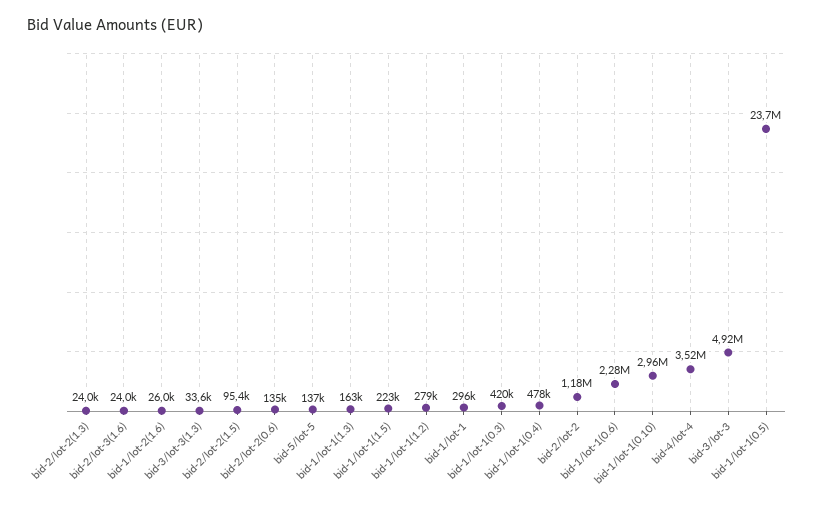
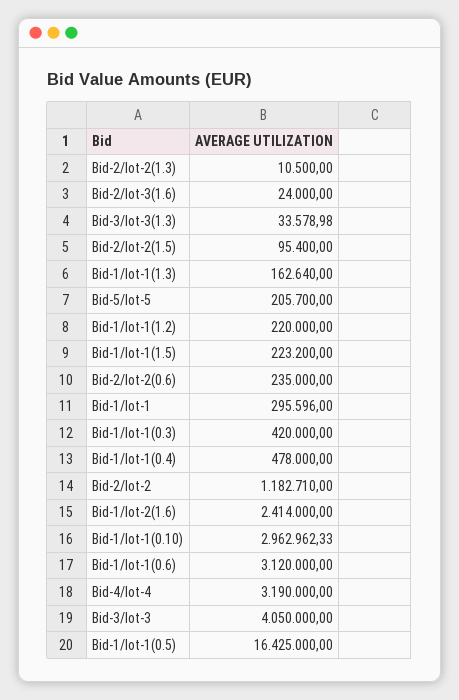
  {
-   "bid-2/lot-2(1.3)": 24000,
+   "bid-2/lot-2(1.3)": 10500,
    "bid-2/lot-3(1.6)": 24000,
-   "bid-1/lot-2(1.6)": 26000,
+   "bid-1/lot-2(1.6)": 2414000,
    "bid-3/lot-3(1.3)": 33578.98,
    "bid-2/lot-2(1.5)": 95400,
-   "bid-2/lot-2(0.6)": 135000,
+   "bid-2/lot-2(0.6)": 235000,
-   "bid-5/lot-5": 137000,
+   "bid-5/lot-5": 205700,
    "bid-1/lot-1(1.3)": 162640,
    "bid-1/lot-1(1.5)": 223200,
-   "bid-1/lot-1(1.2)": 279000,
+   "bid-1/lot-1(1.2)": 220000,
    "bid-1/lot-1": 295596,
    "bid-1/lot-1(0.3)": 420000,
    "bid-1/lot-1(0.4)": 478000,
    "bid-2/lot-2": 1182710,
-   "bid-1/lot-1(0.6)": 2280000,
+   "bid-1/lot-1(0.6)": 3120000,
    "bid-1/lot-1(0.10)": 2962962.33,
-   "bid-4/lot-4": 3520000,
+   "bid-4/lot-4": 3190000,
-   "bid-3/lot-3": 4920000,
+   "bid-3/lot-3": 4050000,
-   "bid-1/lot-1(0.5)": 23700000
+   "bid-1/lot-1(0.5)": 16425000
  }

